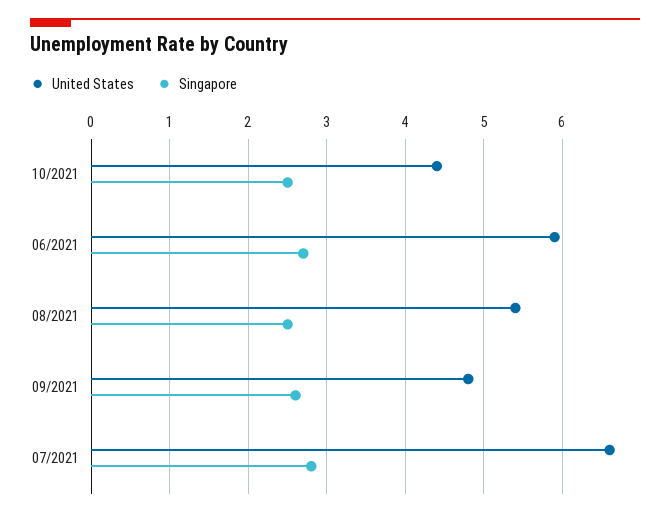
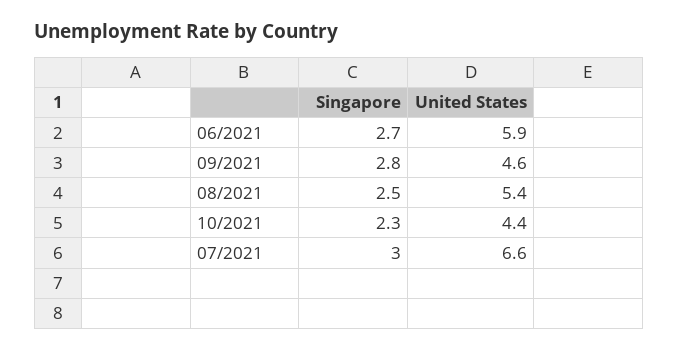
  {
    "United States": {
      "10/2021": 4.4,
      "06/2021": 5.9,
      "08/2021": 5.4,
-     "09/2021": 4.8,
+     "09/2021": 4.6,
      "07/2021": 6.6
    },
    "Singapore": {
-     "10/2021": 2.5,
+     "10/2021": 2.3,
      "06/2021": 2.7,
      "08/2021": 2.5,
-     "09/2021": 2.6,
+     "09/2021": 2.8,
-     "07/2021": 2.8
+     "07/2021": 3
    }
  }

